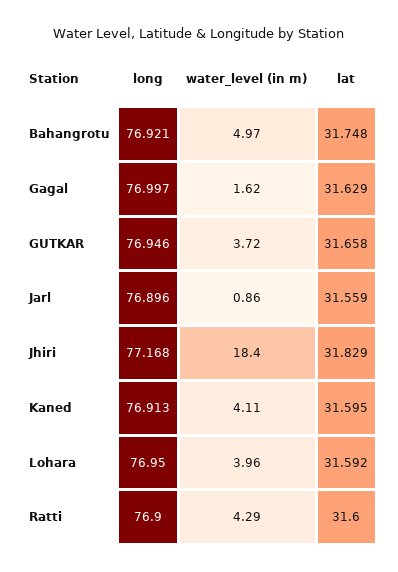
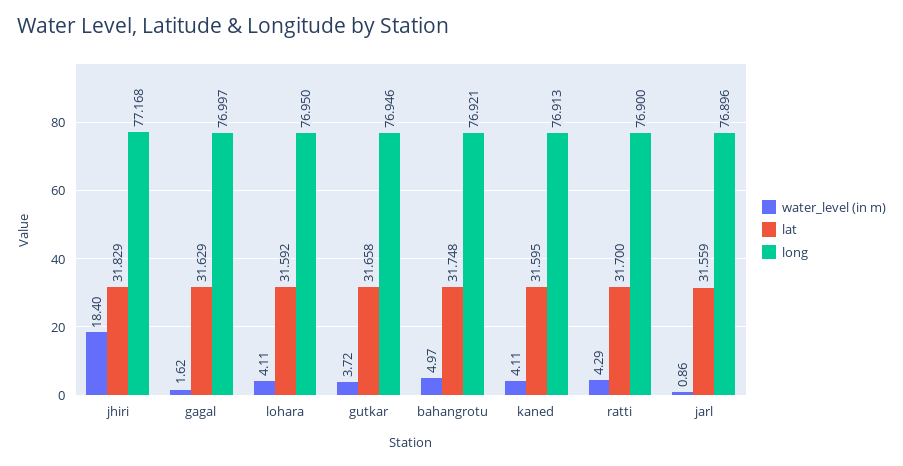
  {
    "long": {
      "Bahangrotu": 76.921,
      "Gagal": 76.997,
      "GUTKAR": 76.946,
      "Jarl": 76.896,
      "Jhiri": 77.168,
      "Kaned": 76.913,
      "Lohara": 76.95,
      "Ratti": 76.9
    },
    "water_level (in m)": {
      "Bahangrotu": 4.97,
      "Gagal": 1.62,
      "GUTKAR": 3.72,
      "Jarl": 0.86,
      "Jhiri": 18.4,
      "Kaned": 4.11,
-     "Lohara": 3.96,
+     "Lohara": 4.11,
      "Ratti": 4.29
    },
    "lat": {
      "Bahangrotu": 31.748,
      "Gagal": 31.629,
      "GUTKAR": 31.658,
      "Jarl": 31.559,
      "Jhiri": 31.829,
      "Kaned": 31.595,
      "Lohara": 31.592,
-     "Ratti": 31.6
+     "Ratti": 31.7
    }
  }

